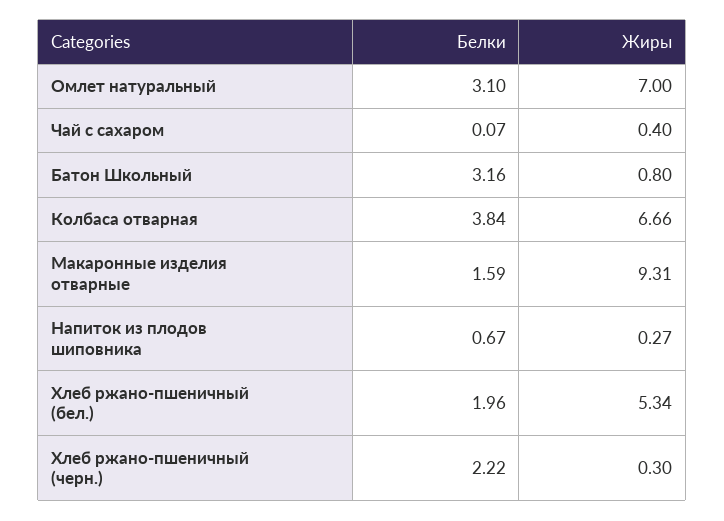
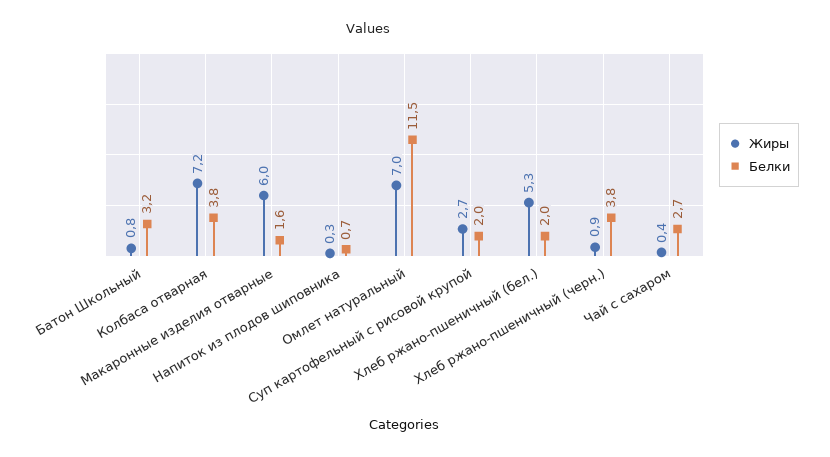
  {
    "Белки": {
-     "Омлет натуральный": 3.1,
+     "Омлет натуральный": 11.5,
-     "Чай с сахаром": 0.07,
+     "Чай с сахаром": 2.7,
      "Батон Школьный": 3.16,
      "Колбаса отварная": 3.84,
      "Макаронные изделия отварные": 1.59,
      "Напиток из плодов шиповника": 0.67,
      "Хлеб ржано-пшеничный (бел.)": 1.96,
-     "Хлеб ржано-пшеничный (черн.)": 2.22
+     "Хлеб ржано-пшеничный (черн.)": 3.8,
+     "Суп картофельный с рисовой крупой": 2
    },
    "Жиры": {
      "Омлет натуральный": 7,
      "Чай с сахаром": 0.4,
      "Батон Школьный": 0.8,
-     "Колбаса отварная": 6.66,
+     "Колбаса отварная": 7.2,
-     "Макаронные изделия отварные": 9.31,
+     "Макаронные изделия отварные": 6,
      "Напиток из плодов шиповника": 0.27,
      "Хлеб ржано-пшеничный (бел.)": 5.34,
-     "Хлеб ржано-пшеничный (черн.)": 0.3
+     "Хлеб ржано-пшеничный (черн.)": 0.9,
+     "Суп картофельный с рисовой крупой": 2.7
    }
  }

